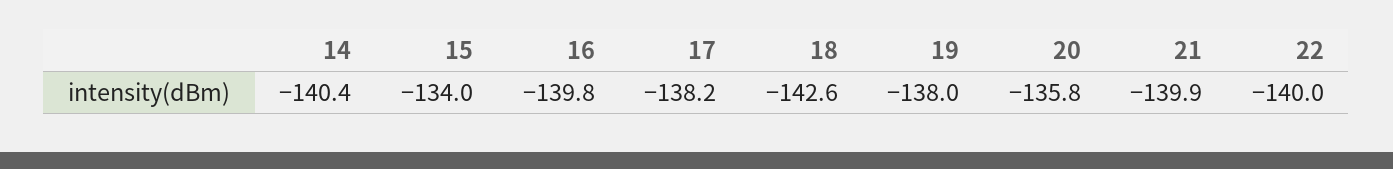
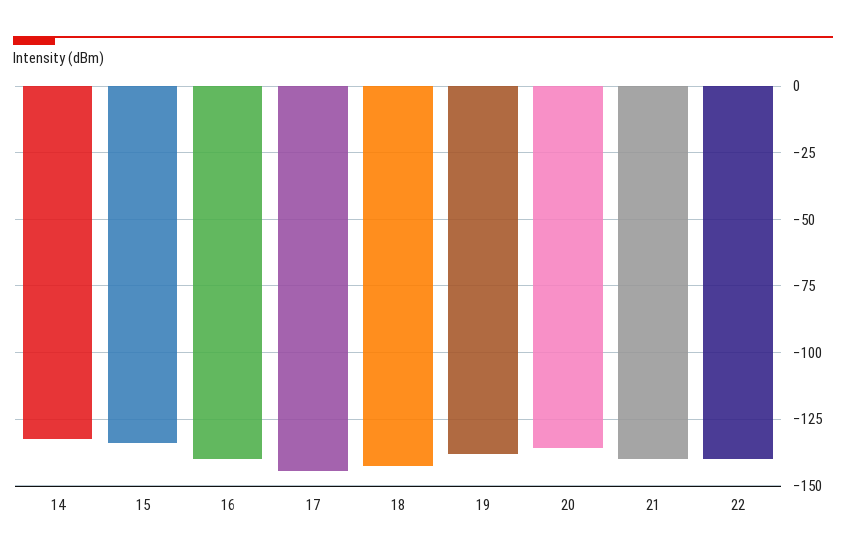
  {
-   "14": -140.4,
+   "14": -132.5,
    "15": -134,
    "16": -139.8,
-   "17": -138.2,
+   "17": -145,
    "18": -142.6,
    "19": -138,
    "20": -135.8,
    "21": -139.9,
    "22": -140
  }

